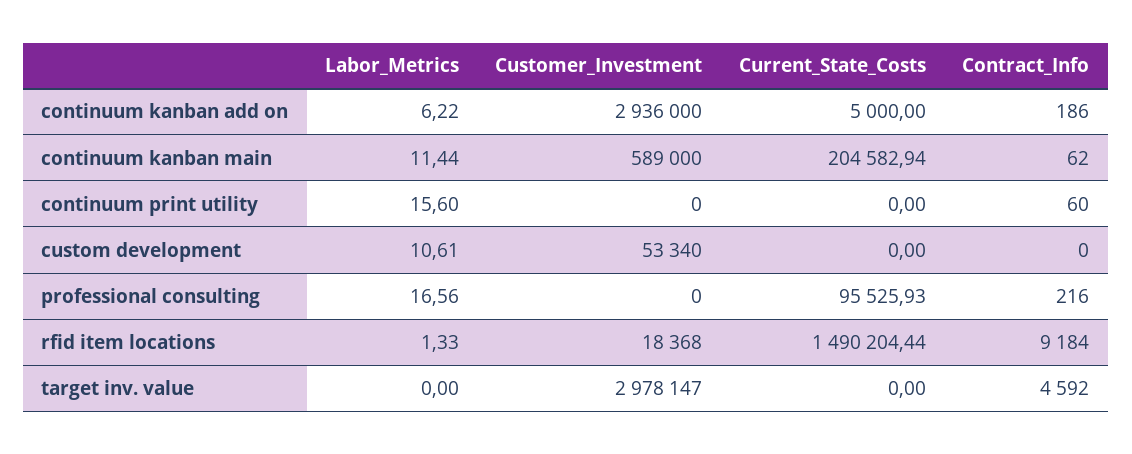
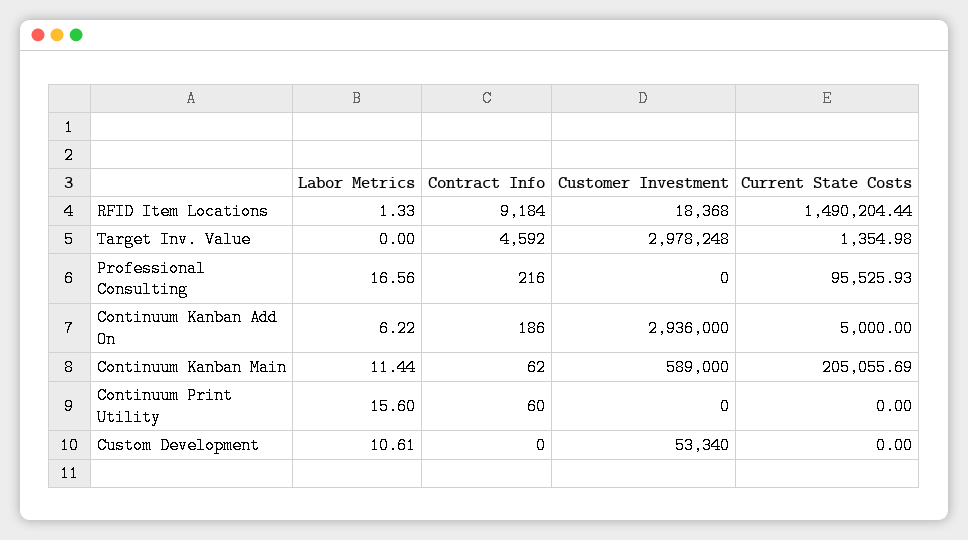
  {
    "Labor_Metrics": {
      "continuum kanban add on": 6.22,
      "continuum kanban main": 11.44,
      "continuum print utility": 15.6,
      "custom development": 10.61,
      "professional consulting": 16.56,
      "rfid item locations": 1.33,
      "target inv. value": 0
    },
    "Customer_Investment": {
      "continuum kanban add on": 2936000,
      "continuum kanban main": 589000,
      "continuum print utility": 0,
      "custom development": 53340,
      "professional consulting": 0,
      "rfid item locations": 18368,
-     "target inv. value": 2978147
+     "target inv. value": 2978248
    },
    "Current_State_Costs": {
      "continuum kanban add on": 5000,
-     "continuum kanban main": 204582.94,
+     "continuum kanban main": 205055.69,
      "continuum print utility": 0,
      "custom development": 0,
      "professional consulting": 95525.93,
      "rfid item locations": 1490204.44,
-     "target inv. value": 0
+     "target inv. value": 1354.98
    },
    "Contract_Info": {
      "continuum kanban add on": 186,
      "continuum kanban main": 62,
      "continuum print utility": 60,
      "custom development": 0,
      "professional consulting": 216,
      "rfid item locations": 9184,
      "target inv. value": 4592
    }
  }

